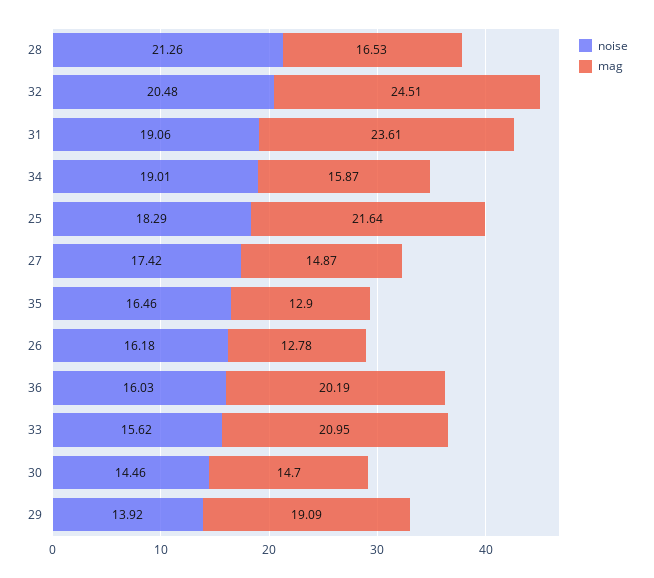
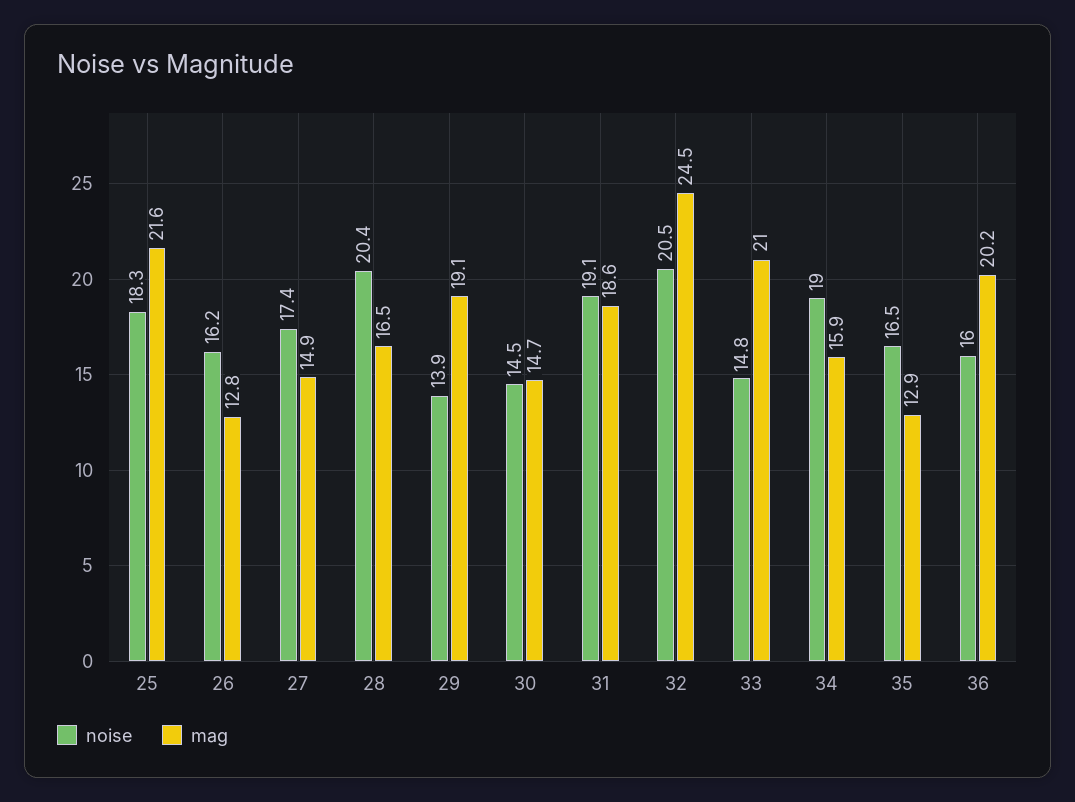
  {
    "noise": {
-     "28": 21.26,
+     "28": 20.4,
      "32": 20.48,
      "31": 19.06,
      "34": 19.01,
      "25": 18.29,
      "27": 17.42,
      "35": 16.46,
      "26": 16.18,
      "36": 16.03,
-     "33": 15.62,
+     "33": 14.8,
      "30": 14.46,
      "29": 13.92
    },
    "mag": {
      "28": 16.53,
      "32": 24.51,
-     "31": 23.61,
+     "31": 18.6,
      "34": 15.87,
      "25": 21.64,
      "27": 14.87,
      "35": 12.9,
      "26": 12.78,
      "36": 20.19,
      "33": 20.95,
      "30": 14.7,
      "29": 19.09
    }
  }

